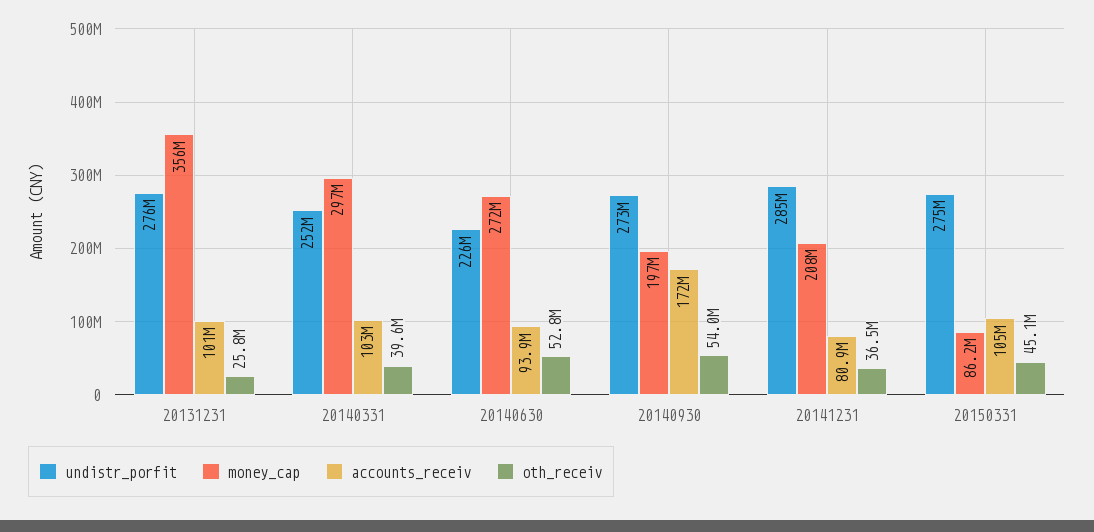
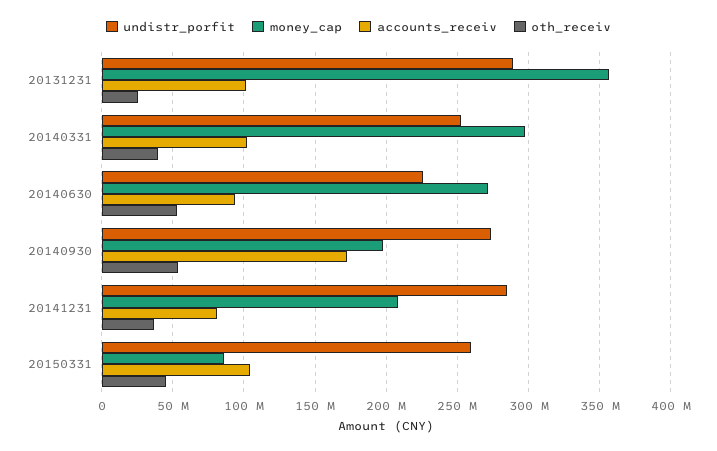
  {
    "undistr_porfit": {
-     "20131231": 276000000,
+     "20131231": 290000000,
      "20140331": 252000000,
      "20140630": 226000000,
      "20140930": 273000000,
      "20141231": 285000000,
-     "20150331": 275000000
+     "20150331": 260000000
    },
    "money_cap": {
      "20131231": 356000000,
      "20140331": 297000000,
      "20140630": 272000000,
      "20140930": 197000000,
      "20141231": 208000000,
      "20150331": 86200000
    },
    "accounts_receiv": {
      "20131231": 101000000,
      "20140331": 103000000,
      "20140630": 93900000,
      "20140930": 172000000,
      "20141231": 80900000,
      "20150331": 105000000
    },
    "oth_receiv": {
      "20131231": 25800000,
      "20140331": 39600000,
      "20140630": 52800000,
      "20140930": 54000000,
      "20141231": 36500000,
      "20150331": 45100000
    }
  }

